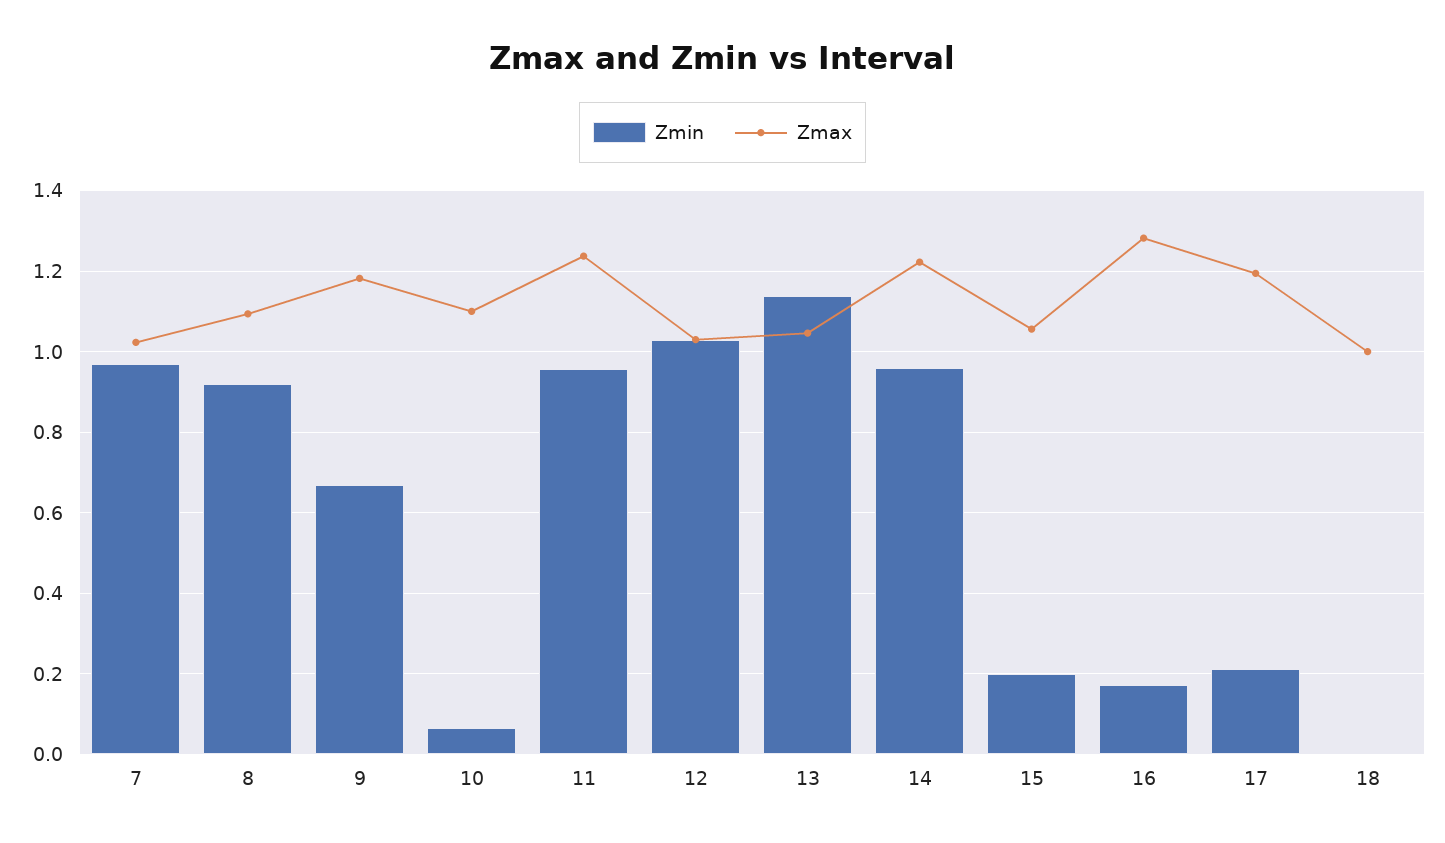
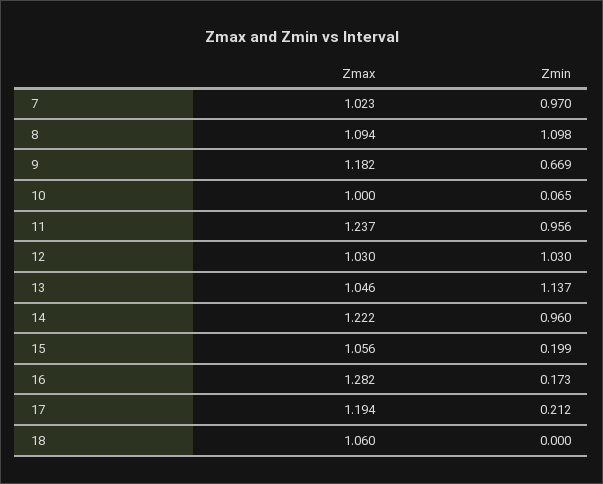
  {
    "Zmin": {
      "7": 0.97,
-     "8": 0.92,
+     "8": 1.098,
      "9": 0.669,
      "10": 0.065,
      "11": 0.956,
      "12": 1.03,
      "13": 1.137,
      "14": 0.96,
      "15": 0.199,
      "16": 0.173,
      "17": 0.212,
      "18": 0
    },
    "Zmax": {
      "7": 1.023,
      "8": 1.094,
      "9": 1.182,
-     "10": 1.1,
+     "10": 1,
      "11": 1.237,
      "12": 1.03,
      "13": 1.046,
      "14": 1.222,
      "15": 1.056,
      "16": 1.282,
      "17": 1.194,
-     "18": 1
+     "18": 1.06
    }
  }

